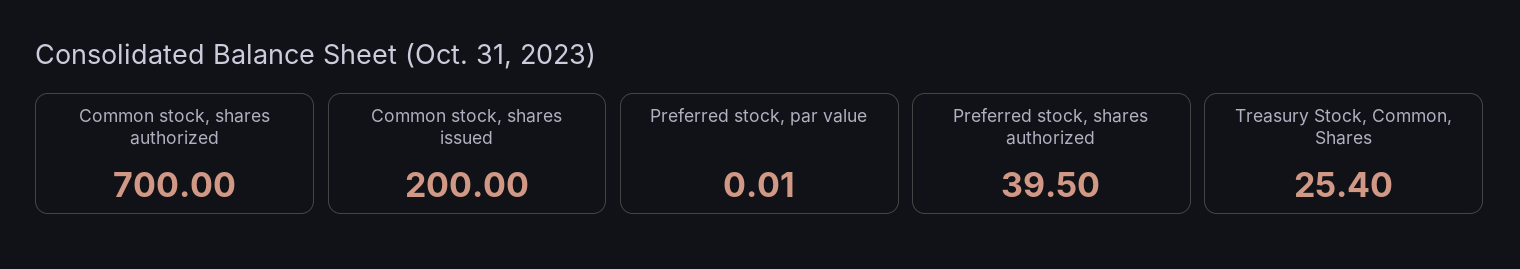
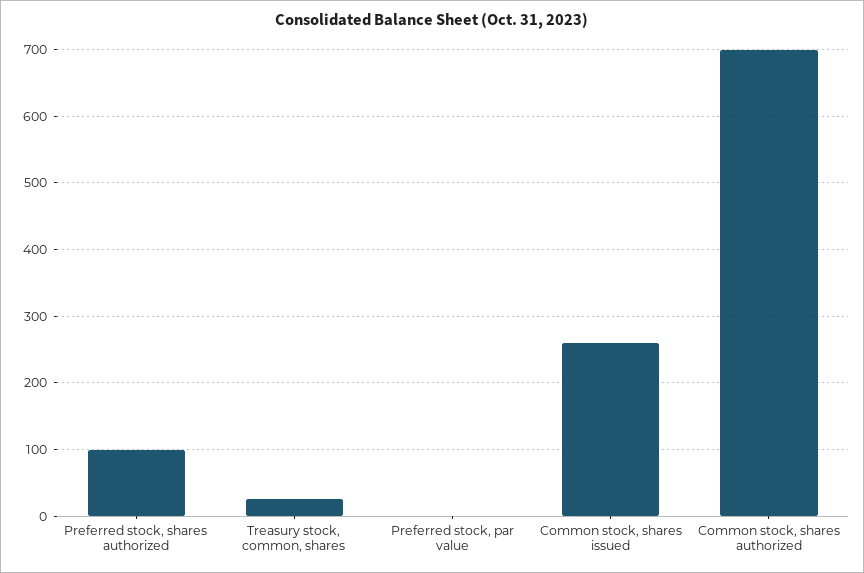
  {
    "Common stock, shares authorized": 700,
-   "Common stock, shares issued": 200,
+   "Common stock, shares issued": 260,
    "Preferred stock, par value": 0.01,
-   "Preferred stock, shares authorized": 39.5,
+   "Preferred stock, shares authorized": 100,
    "Treasury Stock, Common, Shares": 25.4
  }

